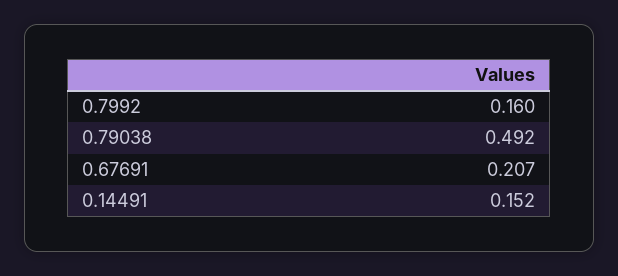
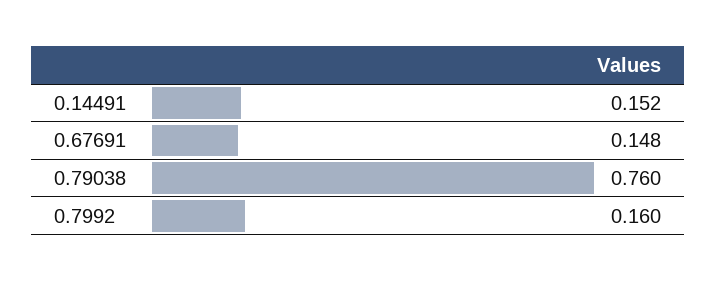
  {
    "0.7992": 0.16,
-   "0.79038": 0.492,
+   "0.79038": 0.76,
-   "0.67691": 0.207,
+   "0.67691": 0.148,
    "0.14491": 0.152
  }

